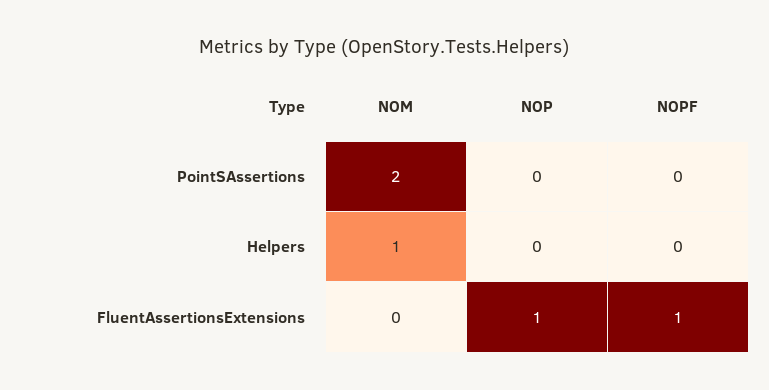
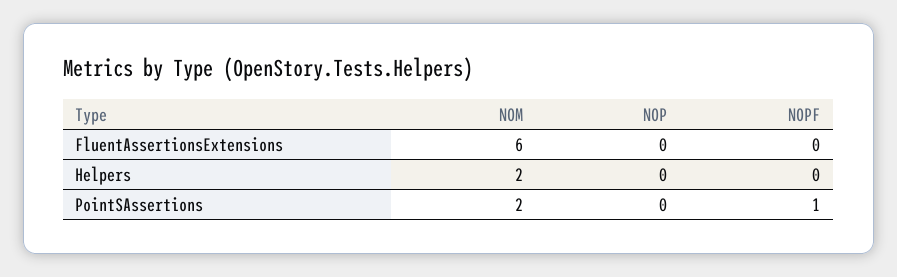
  {
    "NOM": {
      "PointSAssertions": 2,
-     "Helpers": 1,
+     "Helpers": 2,
-     "FluentAssertionsExtensions": 0
+     "FluentAssertionsExtensions": 6
    },
    "NOP": {
      "PointSAssertions": 0,
      "Helpers": 0,
-     "FluentAssertionsExtensions": 1
+     "FluentAssertionsExtensions": 0
    },
    "NOPF": {
-     "PointSAssertions": 0,
+     "PointSAssertions": 1,
      "Helpers": 0,
-     "FluentAssertionsExtensions": 1
+     "FluentAssertionsExtensions": 0
    }
  }

